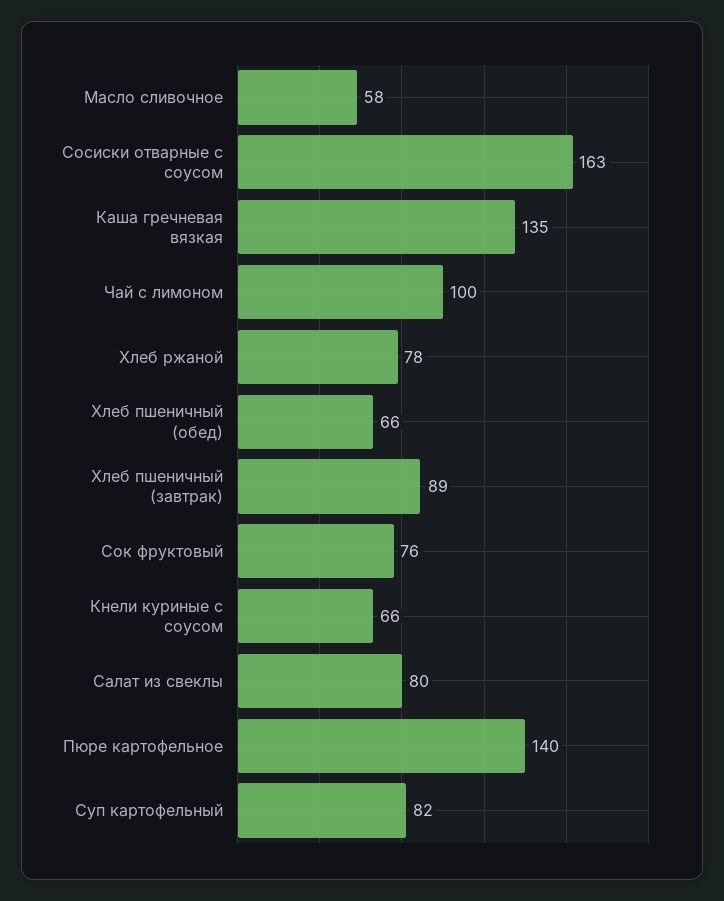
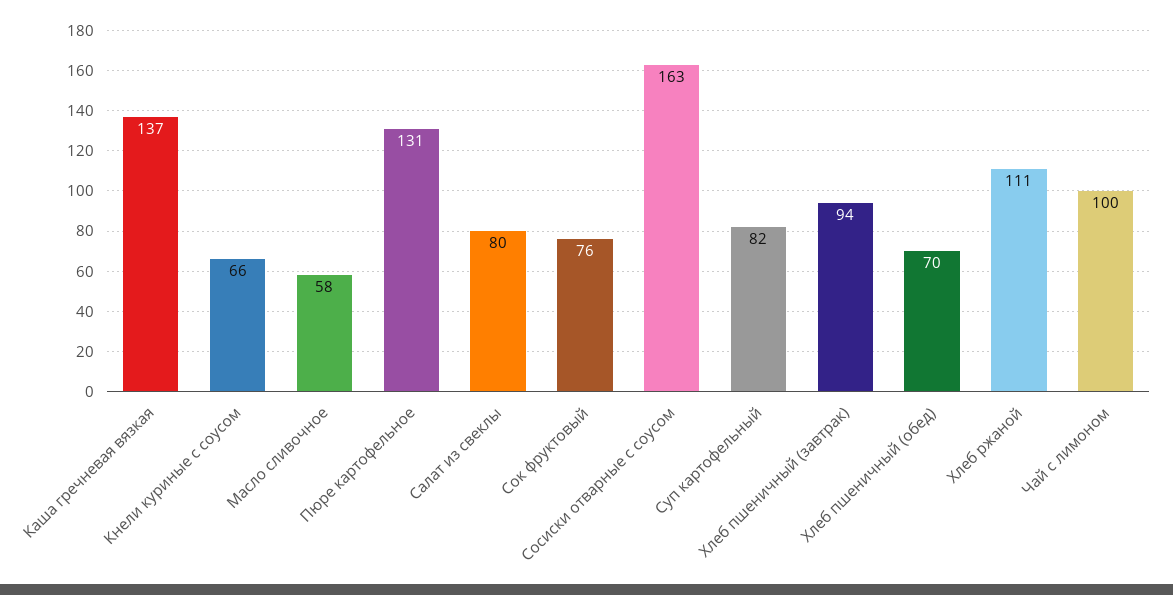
  {
    "Масло сливочное": 58,
    "Сосиски отварные с соусом": 163,
-   "Каша гречневая вязкая": 135,
+   "Каша гречневая вязкая": 137,
    "Чай с лимоном": 100,
-   "Хлеб ржаной": 78,
+   "Хлеб ржаной": 111,
-   "Хлеб пшеничный (обед)": 66,
+   "Хлеб пшеничный (обед)": 70,
-   "Хлеб пшеничный (завтрак)": 89,
+   "Хлеб пшеничный (завтрак)": 94,
    "Сок фруктовый": 76,
    "Кнели куриные с соусом": 66,
    "Салат из свеклы": 80,
-   "Пюре картофельное": 140,
+   "Пюре картофельное": 131,
    "Суп картофельный": 82
  }

